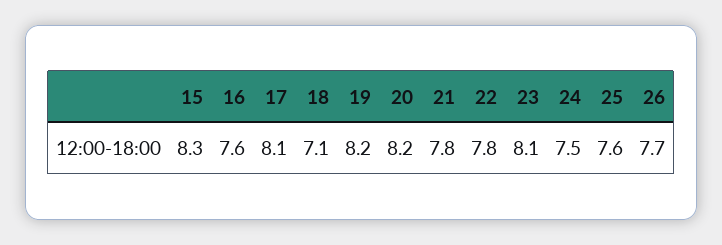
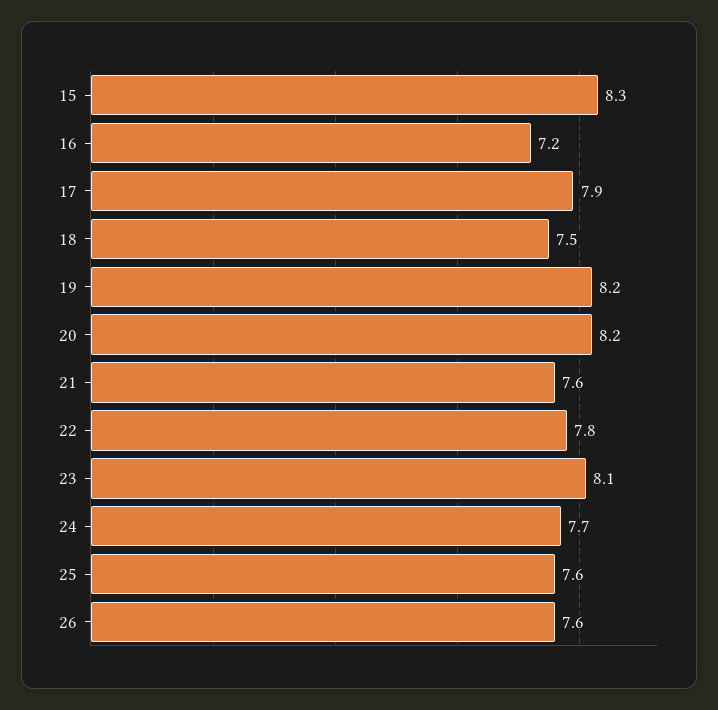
  {
    "15": 8.3,
-   "16": 7.6,
+   "16": 7.2,
-   "17": 8.1,
+   "17": 7.9,
-   "18": 7.1,
+   "18": 7.5,
    "19": 8.2,
    "20": 8.2,
-   "21": 7.8,
+   "21": 7.6,
    "22": 7.8,
    "23": 8.1,
-   "24": 7.5,
+   "24": 7.7,
    "25": 7.6,
-   "26": 7.7
+   "26": 7.6
  }

